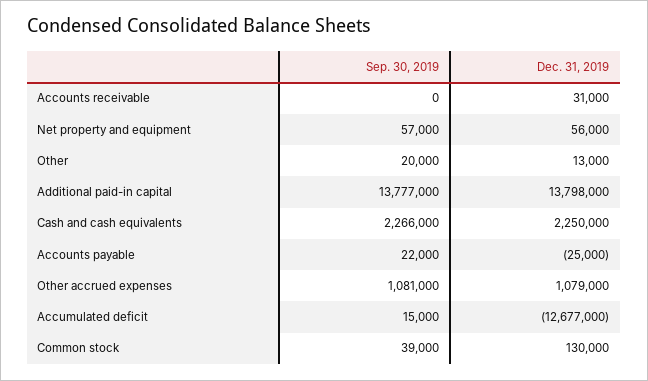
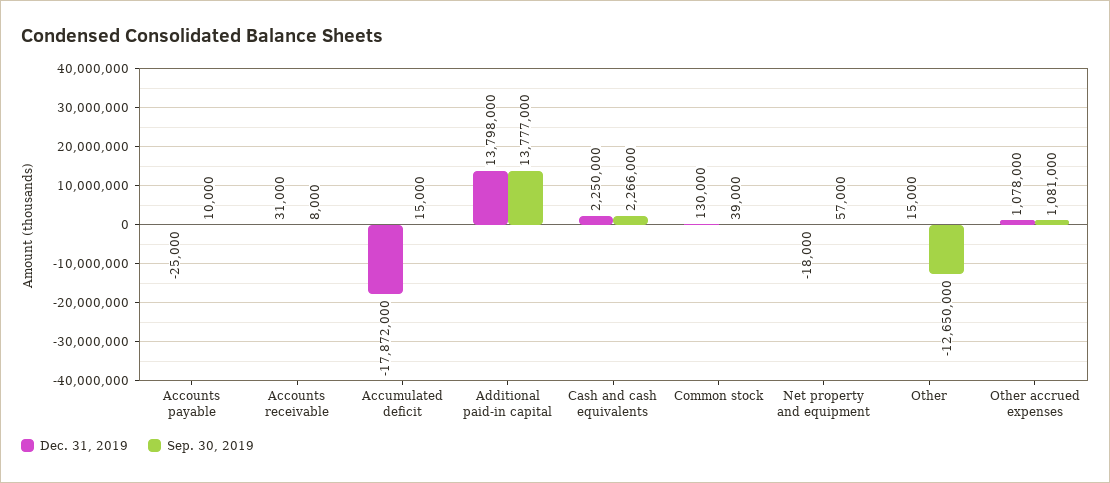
  {
    "Sep. 30, 2019": {
-     "Accounts receivable": 0,
+     "Accounts receivable": 8000,
      "Net property and equipment": 57000,
-     "Other": 20000,
+     "Other": -12650000,
      "Additional paid-in capital": 13777000,
      "Cash and cash equivalents": 2266000,
-     "Accounts payable": 22000,
+     "Accounts payable": 10000,
      "Other accrued expenses": 1081000,
      "Accumulated deficit": 15000,
      "Common stock": 39000
    },
    "Dec. 31, 2019": {
      "Accounts receivable": 31000,
-     "Net property and equipment": 56000,
+     "Net property and equipment": -18000,
-     "Other": 13000,
+     "Other": 15000,
      "Additional paid-in capital": 13798000,
      "Cash and cash equivalents": 2250000,
      "Accounts payable": -25000,
-     "Other accrued expenses": 1079000,
+     "Other accrued expenses": 1078000,
-     "Accumulated deficit": -12677000,
+     "Accumulated deficit": -17872000,
      "Common stock": 130000
    }
  }

